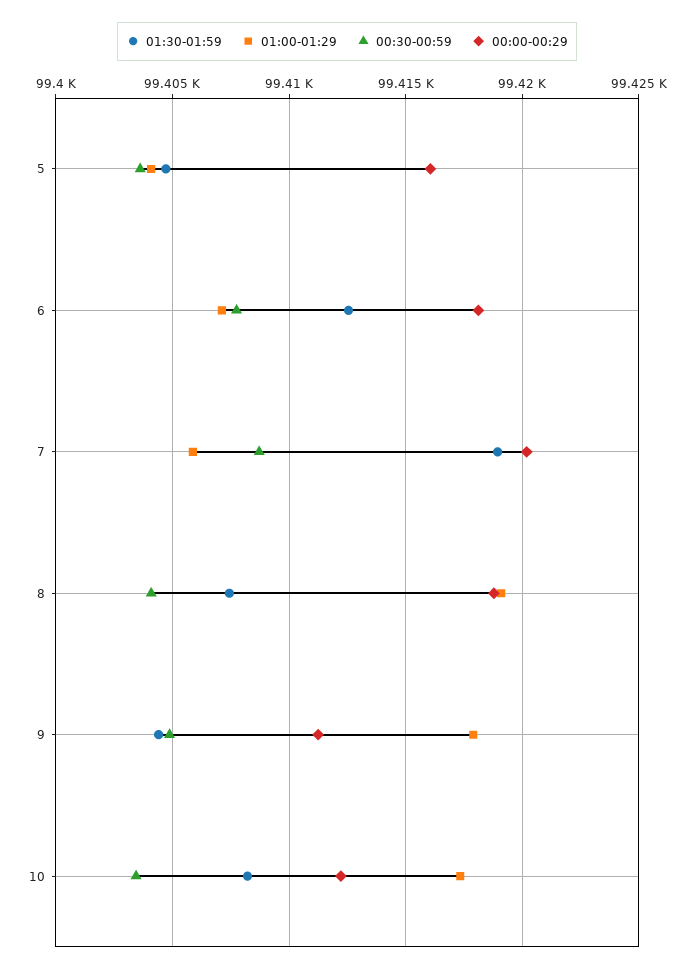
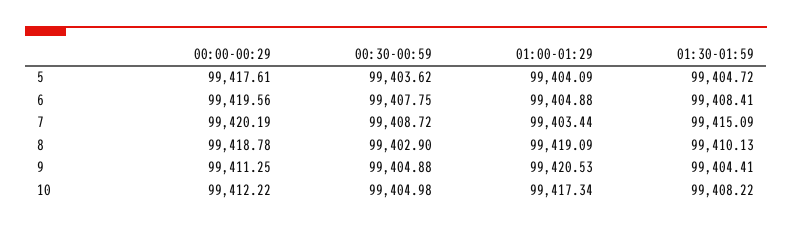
  {
    "01:30-01:59": {
      "5": 99404.72,
-     "6": 99412.5,
+     "6": 99408.41,
-     "7": 99419,
+     "7": 99415.09,
-     "8": 99407.5,
+     "8": 99410.13,
      "9": 99404.41,
      "10": 99408.22
    },
    "01:00-01:29": {
      "5": 99404.09,
-     "6": 99407,
+     "6": 99404.88,
-     "7": 99406,
+     "7": 99403.44,
      "8": 99419.09,
-     "9": 99418,
+     "9": 99420.53,
      "10": 99417.34
    },
    "00:30-00:59": {
      "5": 99403.62,
      "6": 99407.75,
      "7": 99408.72,
-     "8": 99404,
+     "8": 99402.9,
      "9": 99404.88,
-     "10": 99403.5
+     "10": 99404.98
    },
    "00:00-00:29": {
-     "5": 99416,
+     "5": 99417.61,
-     "6": 99418,
+     "6": 99419.56,
      "7": 99420.19,
      "8": 99418.78,
      "9": 99411.25,
      "10": 99412.22
    }
  }

